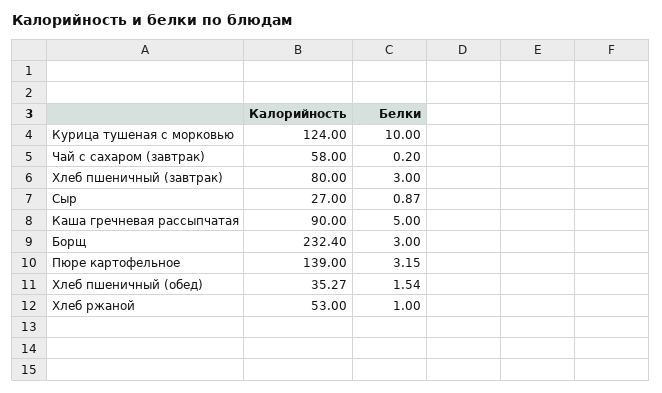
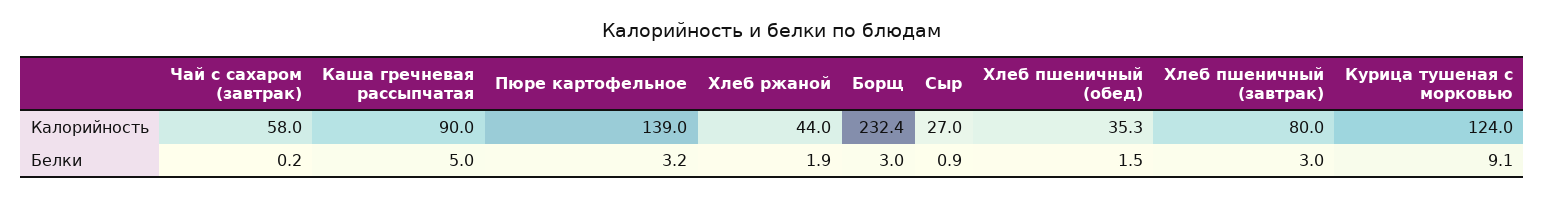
  {
    "Калорийность": {
      "Курица тушеная с морковью": 124,
      "Чай с сахаром (завтрак)": 58,
      "Хлеб пшеничный (завтрак)": 80,
      "Сыр": 27,
      "Каша гречневая рассыпчатая": 90,
      "Борщ": 232.4,
      "Пюре картофельное": 139,
      "Хлеб пшеничный (обед)": 35.27,
-     "Хлеб ржаной": 53
+     "Хлеб ржаной": 44
    },
    "Белки": {
-     "Курица тушеная с морковью": 10,
+     "Курица тушеная с морковью": 9.1,
      "Чай с сахаром (завтрак)": 0.2,
      "Хлеб пшеничный (завтрак)": 3,
      "Сыр": 0.87,
      "Каша гречневая рассыпчатая": 5,
      "Борщ": 3,
      "Пюре картофельное": 3.15,
      "Хлеб пшеничный (обед)": 1.54,
-     "Хлеб ржаной": 1
+     "Хлеб ржаной": 1.9
    }
  }

